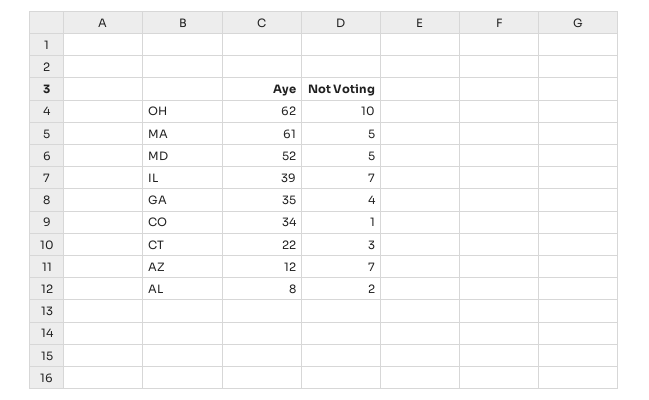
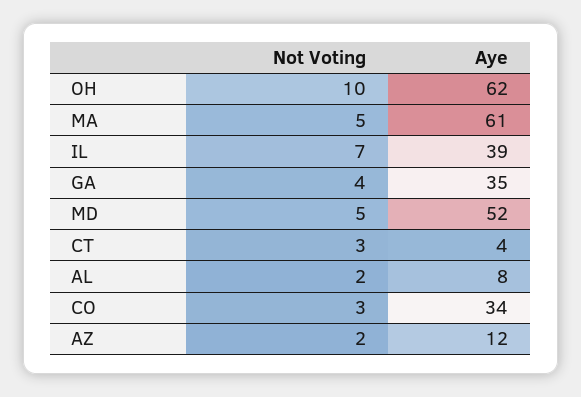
  {
    "Aye": {
      "OH": 62,
      "MA": 61,
      "MD": 52,
      "IL": 39,
      "GA": 35,
      "CO": 34,
-     "CT": 22,
+     "CT": 4,
      "AZ": 12,
      "AL": 8
    },
    "Not Voting": {
      "OH": 10,
      "MA": 5,
      "MD": 5,
      "IL": 7,
      "GA": 4,
-     "CO": 1,
+     "CO": 3,
      "CT": 3,
-     "AZ": 7,
+     "AZ": 2,
      "AL": 2
    }
  }

